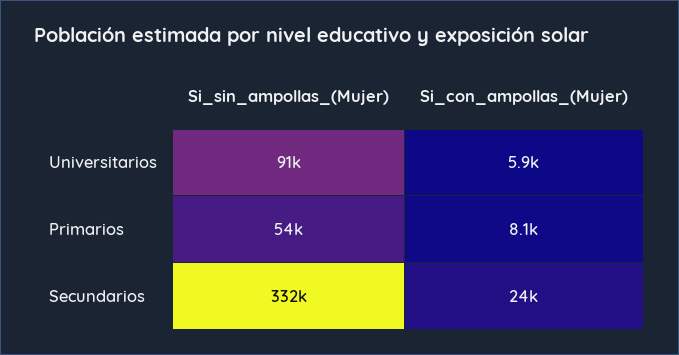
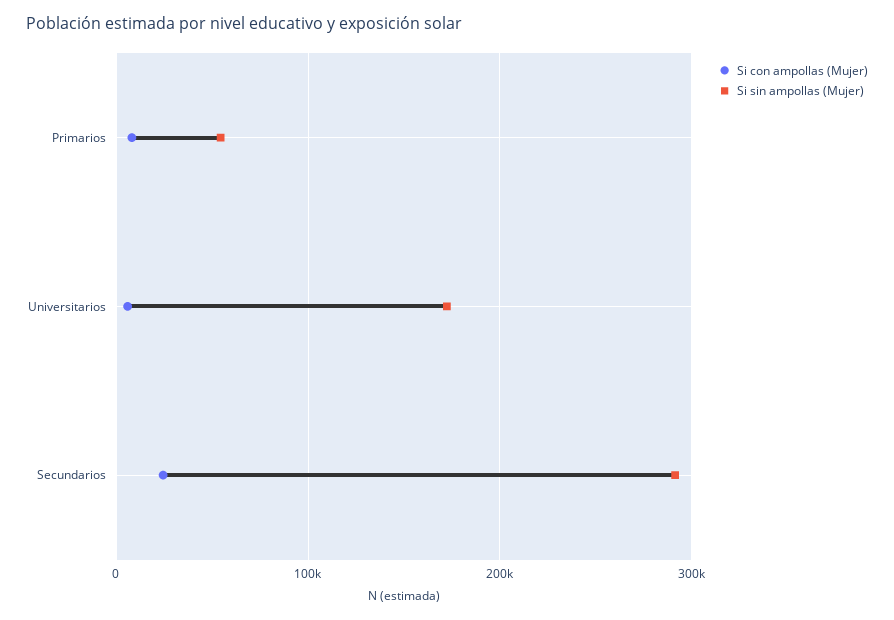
  {
    "Si_sin_ampollas_(Mujer)": {
-     "Universitarios": 91000,
+     "Universitarios": 170000,
      "Primarios": 54000,
-     "Secundarios": 332000
+     "Secundarios": 290000
    },
    "Si_con_ampollas_(Mujer)": {
      "Universitarios": 5900,
      "Primarios": 8100,
      "Secundarios": 24000
    }
  }

